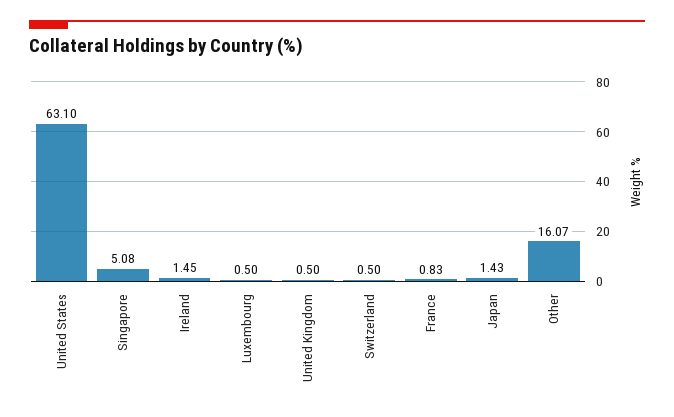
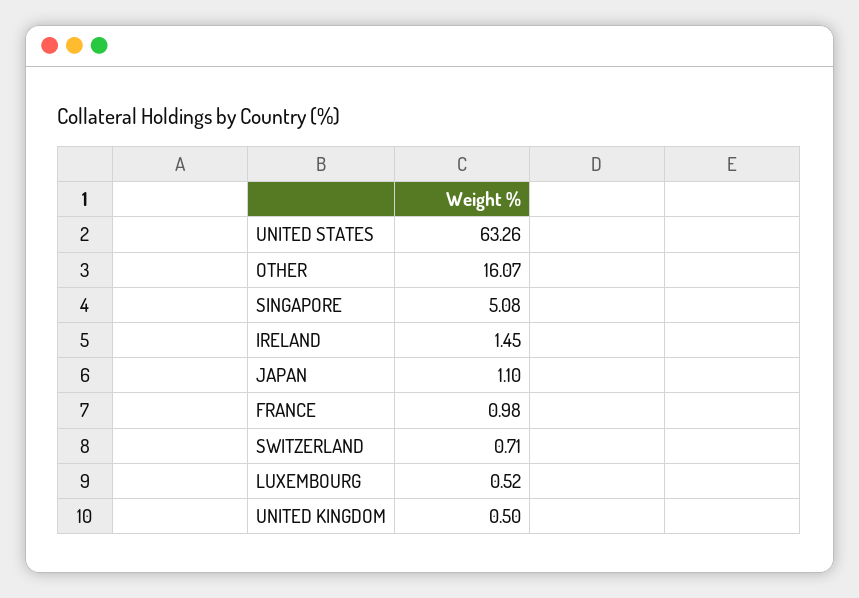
  {
-   "United States": 63.1,
+   "United States": 63.26,
    "Singapore": 5.08,
    "Ireland": 1.45,
-   "Luxembourg": 0.5,
+   "Luxembourg": 0.52,
    "United Kingdom": 0.5,
-   "Switzerland": 0.5,
+   "Switzerland": 0.71,
-   "France": 0.83,
+   "France": 0.98,
-   "Japan": 1.43,
+   "Japan": 1.1,
    "Other": 16.07
  }

